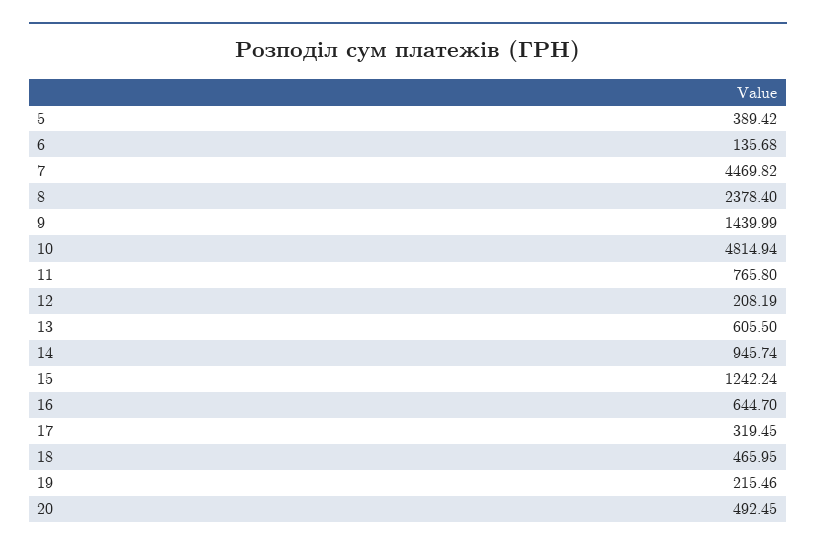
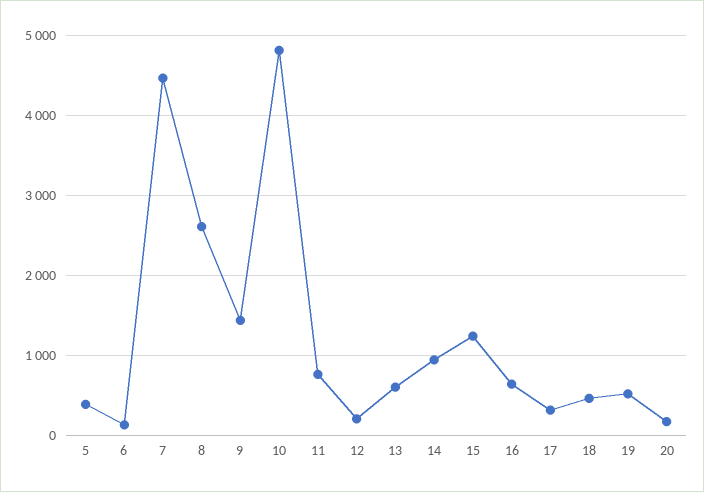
  {
    "5": 389.42,
    "6": 135.68,
    "7": 4469.82,
-   "8": 2378.4,
+   "8": 2600,
    "9": 1439.99,
    "10": 4814.94,
    "11": 765.8,
    "12": 208.19,
    "13": 605.5,
    "14": 945.74,
    "15": 1242.24,
    "16": 644.7,
    "17": 319.45,
    "18": 465.95,
-   "19": 215.46,
+   "19": 500,
-   "20": 492.45
+   "20": 200
  }

